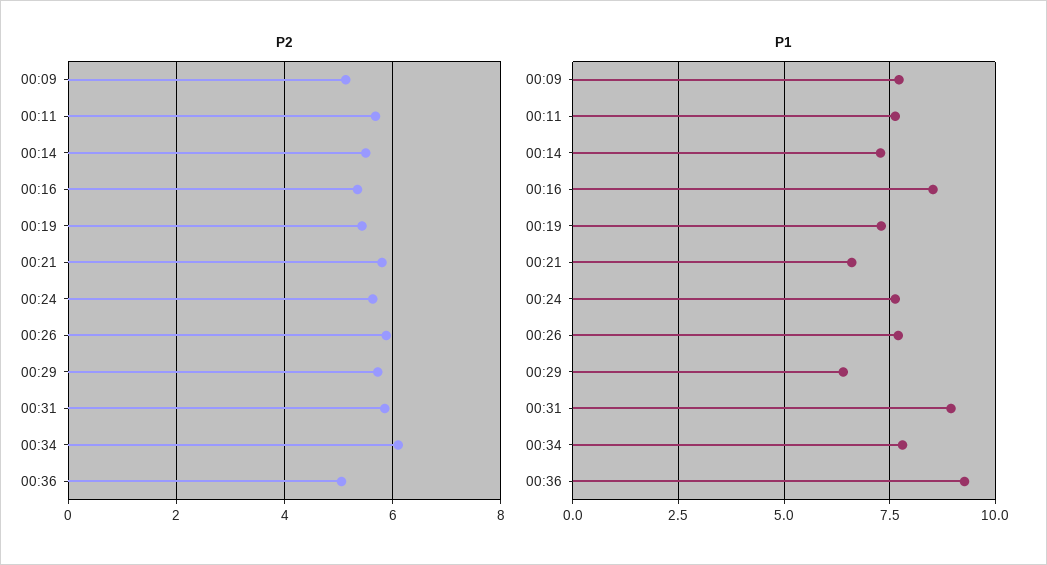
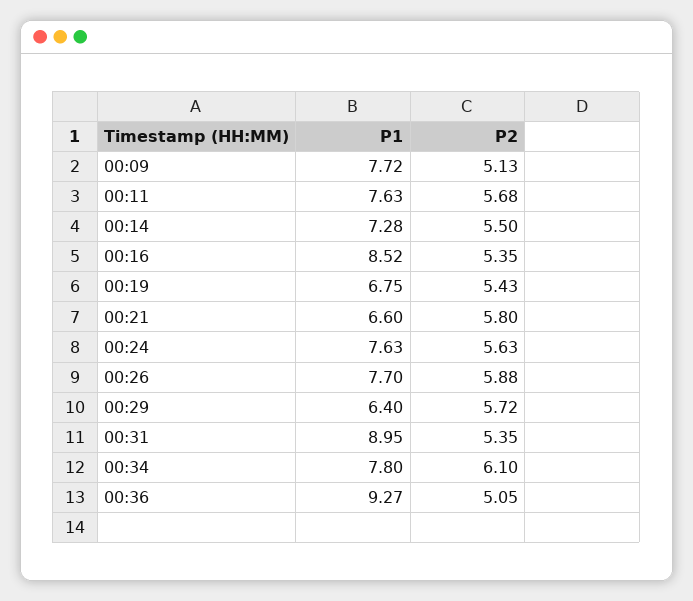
  {
    "P2": {
      "00:09": 5.13,
      "00:11": 5.68,
      "00:14": 5.5,
      "00:16": 5.35,
      "00:19": 5.43,
      "00:21": 5.8,
      "00:24": 5.63,
      "00:26": 5.88,
      "00:29": 5.72,
-     "00:31": 5.8,
+     "00:31": 5.35,
      "00:34": 6.1,
      "00:36": 5.05
    },
    "P1": {
      "00:09": 7.72,
      "00:11": 7.63,
      "00:14": 7.28,
      "00:16": 8.52,
-     "00:19": 7.25,
+     "00:19": 6.75,
      "00:21": 6.6,
      "00:24": 7.63,
      "00:26": 7.7,
      "00:29": 6.4,
      "00:31": 8.95,
      "00:34": 7.8,
      "00:36": 9.27
    }
  }

